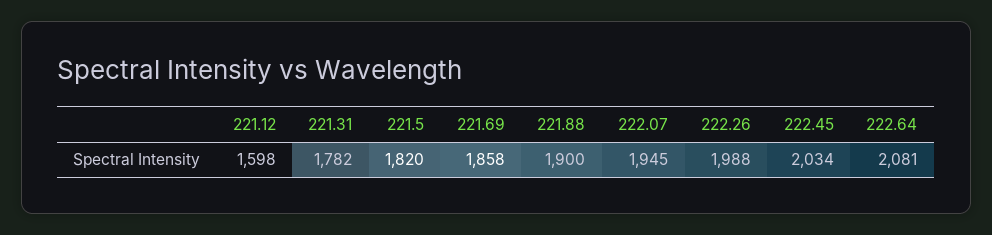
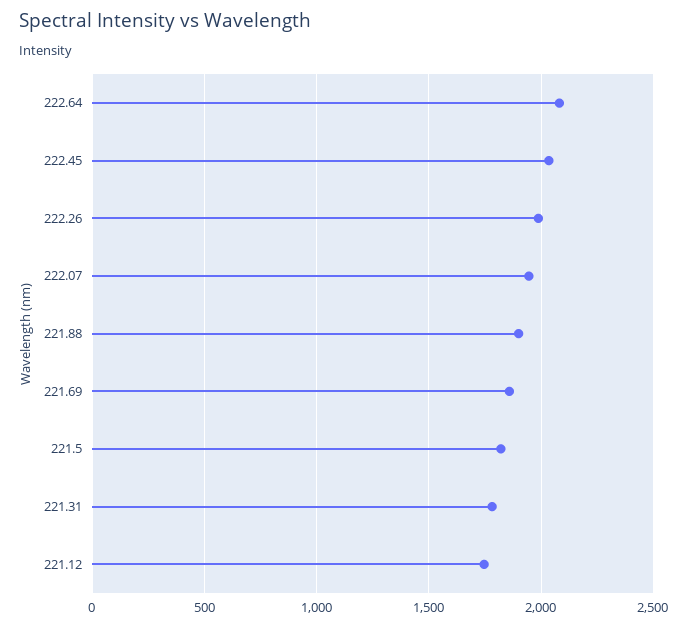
  {
-   "221.12": 1598,
+   "221.12": 1750,
    "221.31": 1782,
    "221.5": 1820,
    "221.69": 1858,
    "221.88": 1900,
    "222.07": 1945,
    "222.26": 1988,
    "222.45": 2034,
    "222.64": 2081
  }

